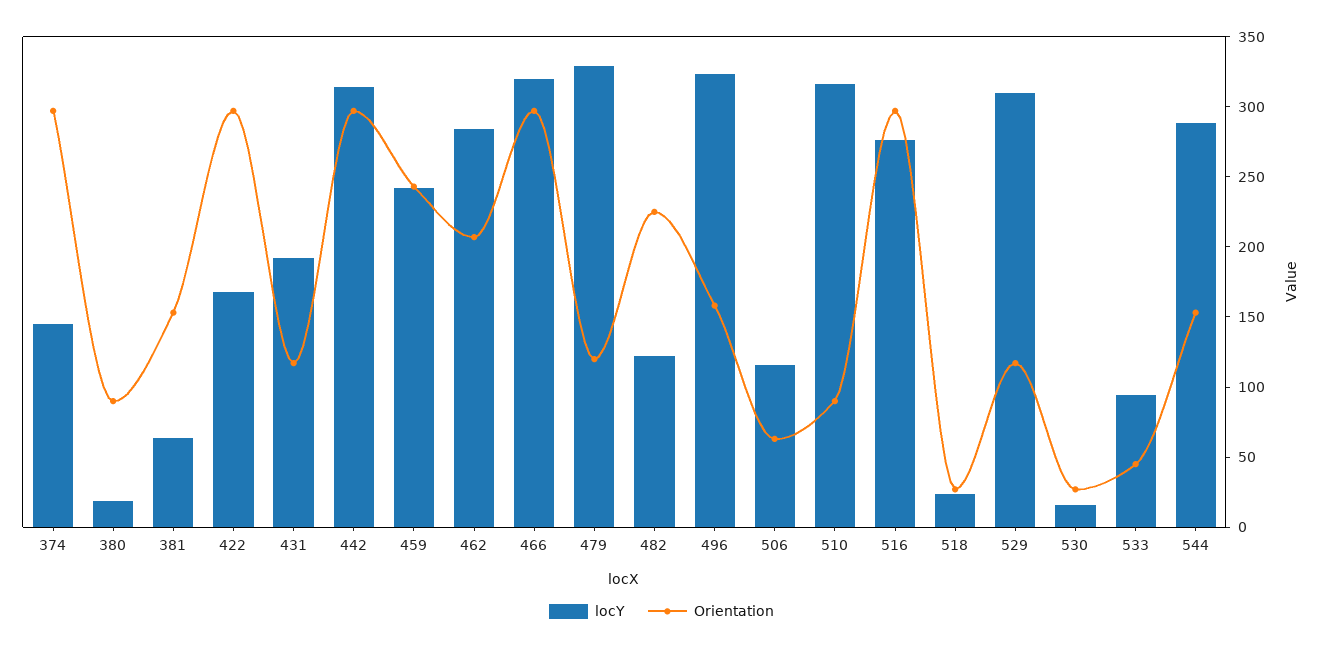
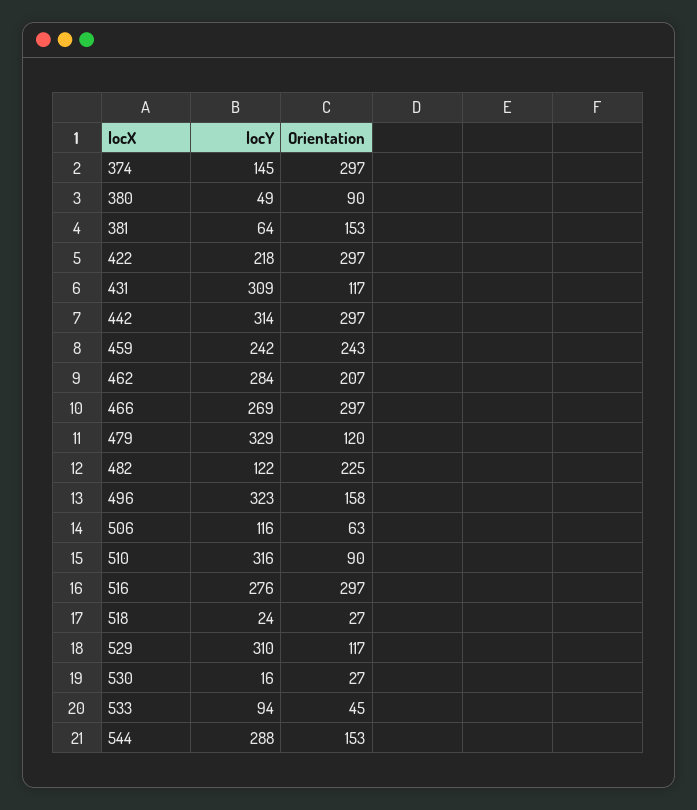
  {
    "locY": {
      "374": 145,
-     "380": 20,
+     "380": 49,
      "381": 64,
-     "422": 170,
+     "422": 218,
-     "431": 190,
+     "431": 309,
      "442": 314,
      "459": 242,
      "462": 284,
-     "466": 320,
+     "466": 269,
      "479": 329,
      "482": 122,
      "496": 323,
      "506": 116,
      "510": 316,
      "516": 276,
      "518": 24,
      "529": 310,
      "530": 16,
      "533": 94,
      "544": 288
    },
    "Orientation": {
      "374": 297,
      "380": 90,
      "381": 153,
      "422": 297,
      "431": 117,
      "442": 297,
      "459": 243,
      "462": 207,
      "466": 297,
      "479": 120,
      "482": 225,
      "496": 158,
      "506": 63,
      "510": 90,
      "516": 297,
      "518": 27,
      "529": 117,
      "530": 27,
      "533": 45,
      "544": 153
    }
  }

